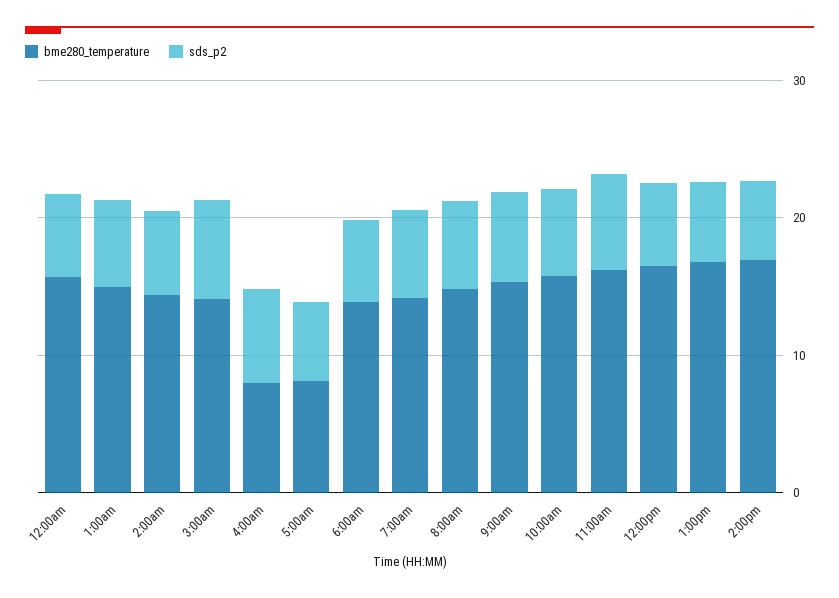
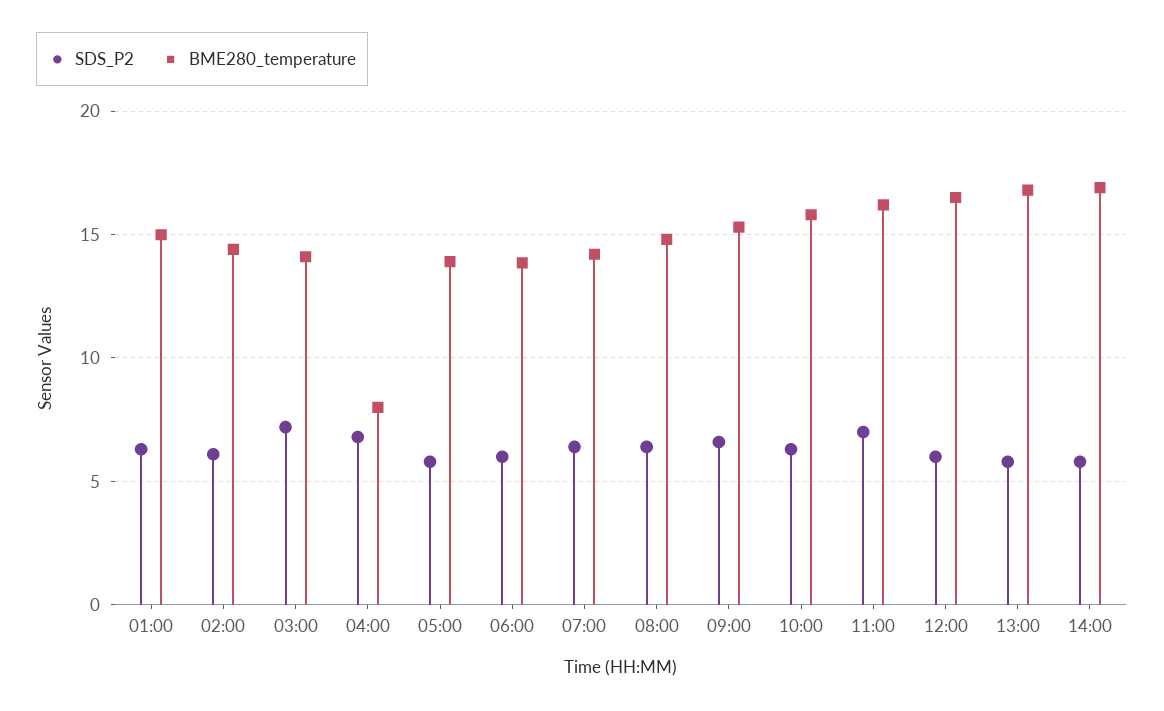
  {
    "bme280_temperature": {
-     "12:00am": 16,
      "1:00am": 15,
      "2:00am": 14.5,
      "3:00am": 14,
      "4:00am": 8,
-     "5:00am": 8,
+     "5:00am": 14,
      "6:00am": 14,
      "7:00am": 14,
      "8:00am": 15,
      "9:00am": 15.5,
      "10:00am": 16,
      "11:00am": 16,
      "12:00pm": 16.5,
      "1:00pm": 17,
      "2:00pm": 17
    },
    "sds_p2": {
-     "12:00am": 6,
      "1:00am": 6.5,
      "2:00am": 6,
      "3:00am": 7,
      "4:00am": 7,
      "5:00am": 6,
      "6:00am": 6,
      "7:00am": 6.5,
      "8:00am": 6.5,
      "9:00am": 6.5,
      "10:00am": 6.5,
      "11:00am": 7,
      "12:00pm": 6,
      "1:00pm": 6,
      "2:00pm": 6
    }
  }

